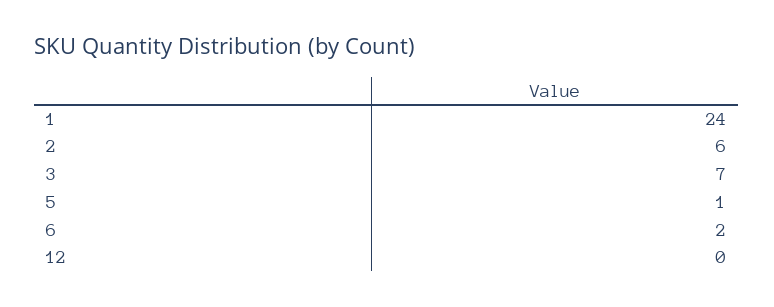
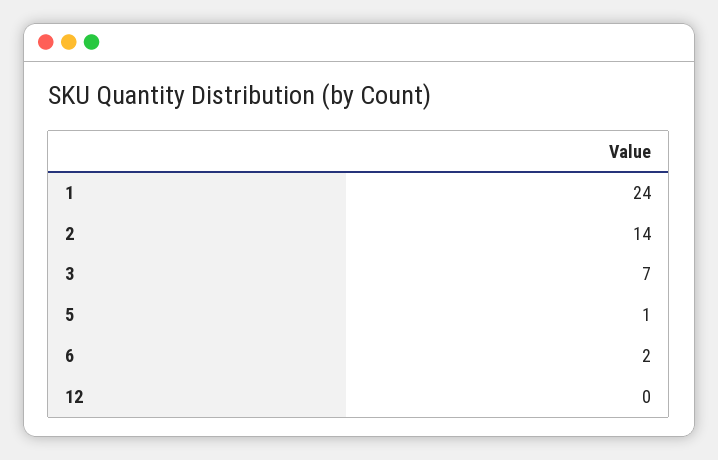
  {
    "1": 24,
-   "2": 6,
+   "2": 14,
    "3": 7,
    "5": 1,
    "6": 2,
    "12": 0
  }

